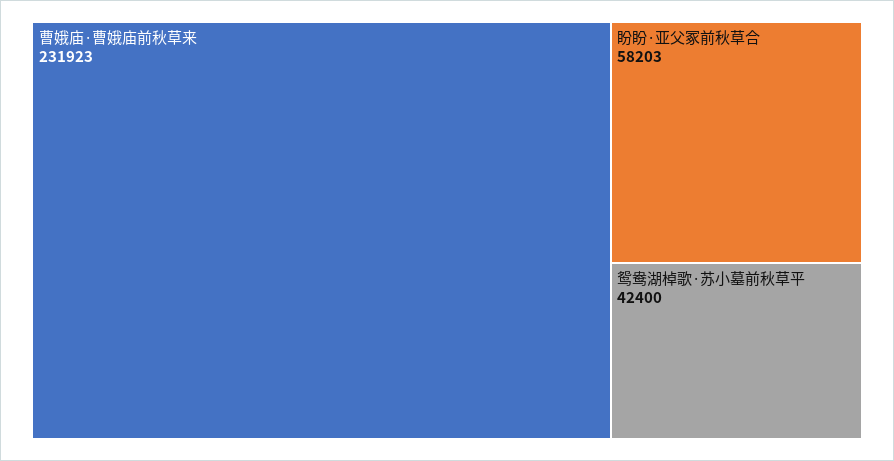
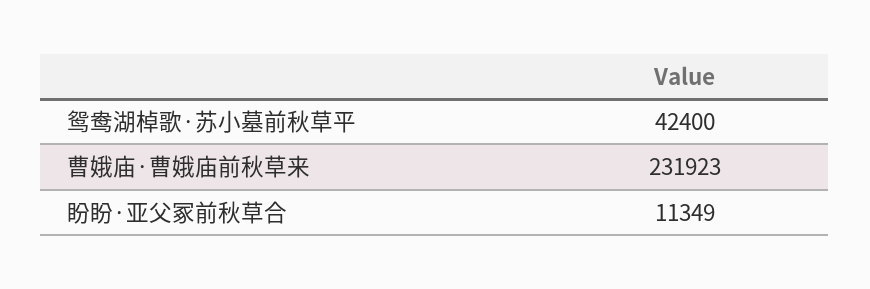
  {
    "曹娥庙·曹娥庙前秋草来": 231923,
-   "盼盼·亚父冢前秋草合": 58203,
+   "盼盼·亚父冢前秋草合": 11349,
    "鸳鸯湖棹歌·苏小墓前秋草平": 42400
  }

